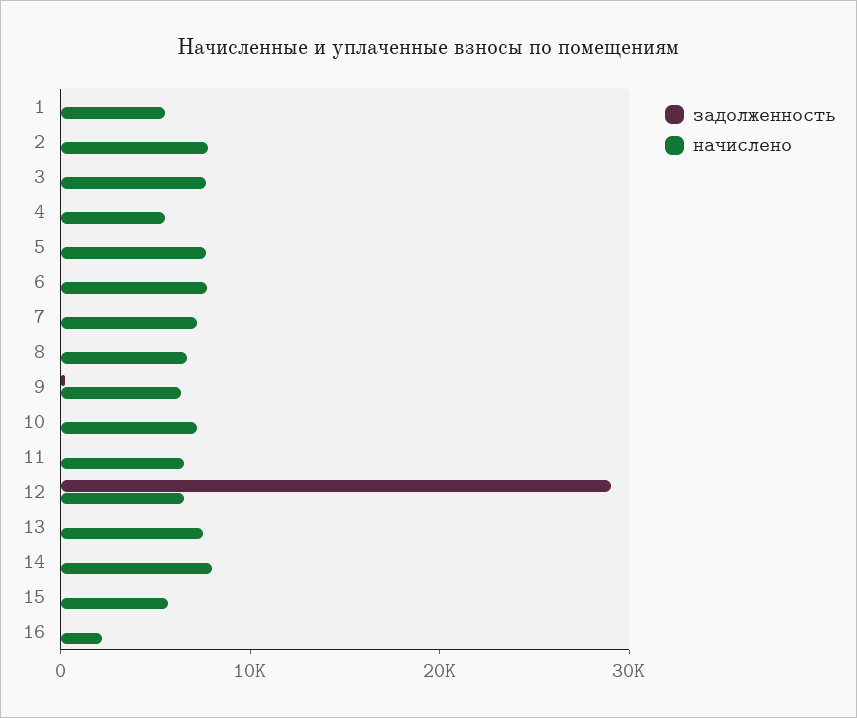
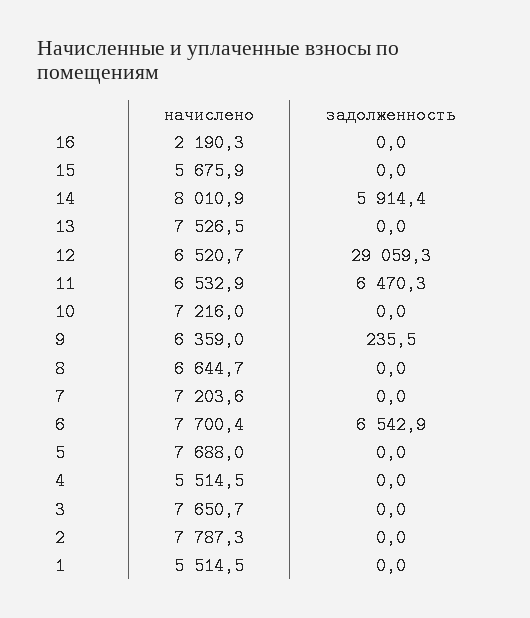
  {
    "задолженность": {
      "1": 0,
      "2": 0,
      "3": 0,
      "4": 0,
      "5": 0,
-     "6": 0,
+     "6": 6542.9,
      "7": 0,
      "8": 0,
      "9": 235.5,
      "10": 0,
-     "11": 0,
+     "11": 6470.3,
      "12": 29059.3,
      "13": 0,
-     "14": 0,
+     "14": 5914.4,
      "15": 0,
      "16": 0
    },
    "начислено": {
      "1": 5514.5,
      "2": 7787.3,
      "3": 7650.7,
      "4": 5514.5,
      "5": 7688,
      "6": 7700.4,
      "7": 7203.6,
      "8": 6644.7,
      "9": 6359,
      "10": 7216,
      "11": 6532.9,
      "12": 6520.7,
      "13": 7526.5,
      "14": 8010.9,
      "15": 5675.9,
      "16": 2190.3
    }
  }

